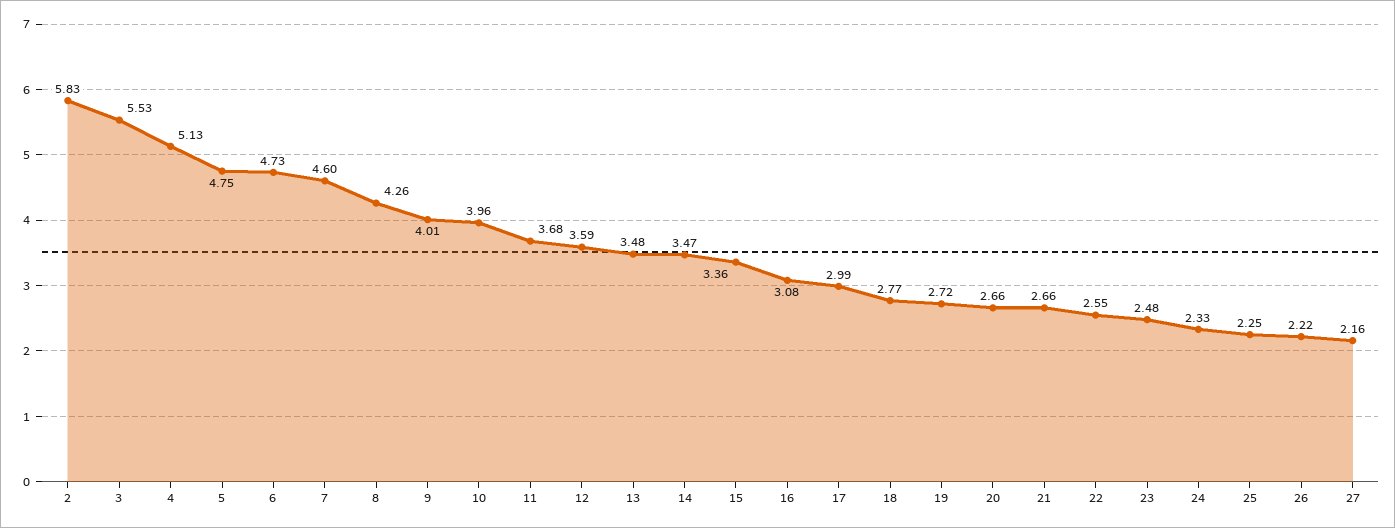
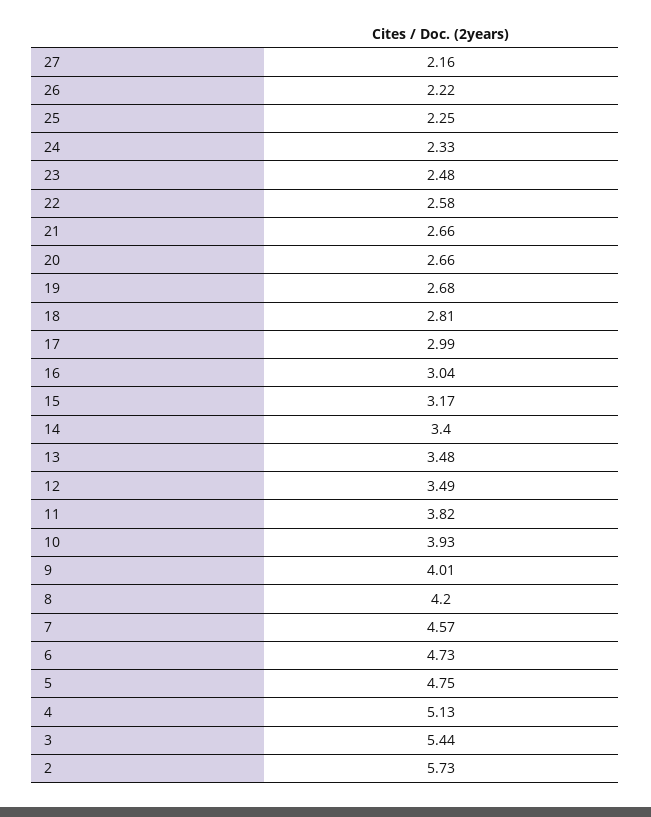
  {
-   "2": 5.83,
+   "2": 5.73,
-   "3": 5.53,
+   "3": 5.44,
    "4": 5.13,
    "5": 4.75,
    "6": 4.73,
-   "7": 4.6,
+   "7": 4.57,
-   "8": 4.26,
+   "8": 4.2,
    "9": 4.01,
-   "10": 3.96,
+   "10": 3.93,
-   "11": 3.68,
+   "11": 3.82,
-   "12": 3.59,
+   "12": 3.49,
    "13": 3.48,
-   "14": 3.47,
+   "14": 3.4,
-   "15": 3.36,
+   "15": 3.17,
-   "16": 3.08,
+   "16": 3.04,
    "17": 2.99,
-   "18": 2.77,
+   "18": 2.81,
-   "19": 2.72,
+   "19": 2.68,
    "20": 2.66,
    "21": 2.66,
-   "22": 2.55,
+   "22": 2.58,
    "23": 2.48,
    "24": 2.33,
    "25": 2.25,
    "26": 2.22,
    "27": 2.16
  }

